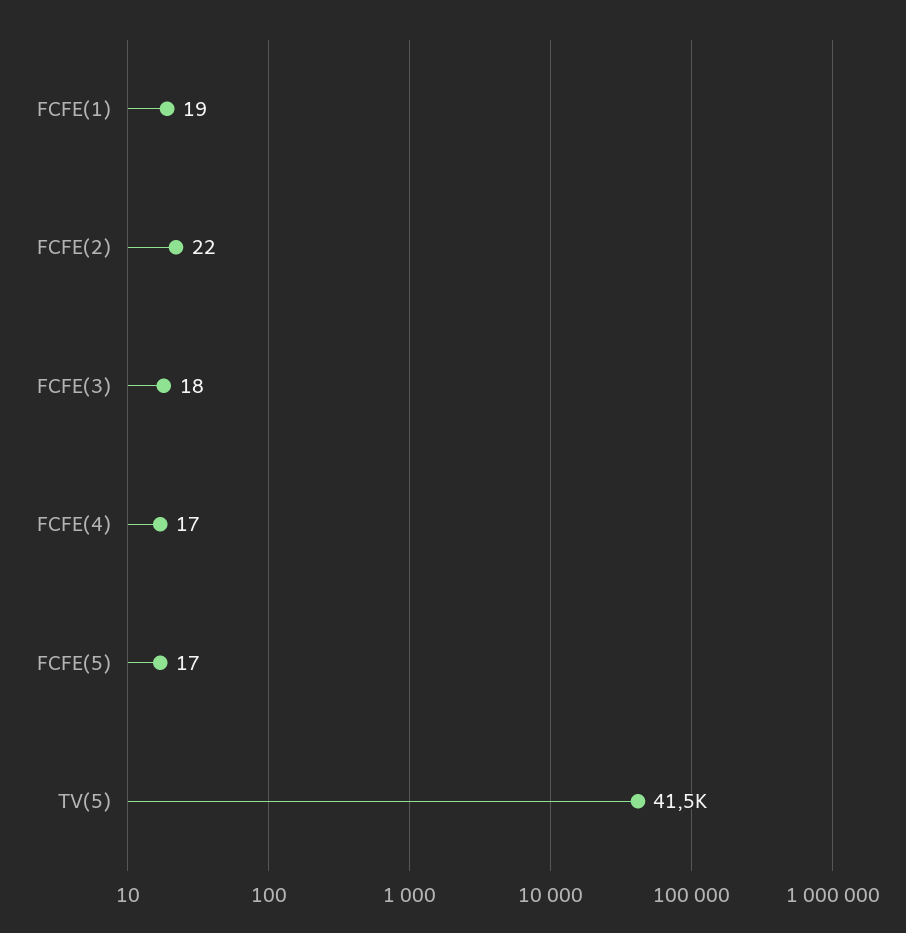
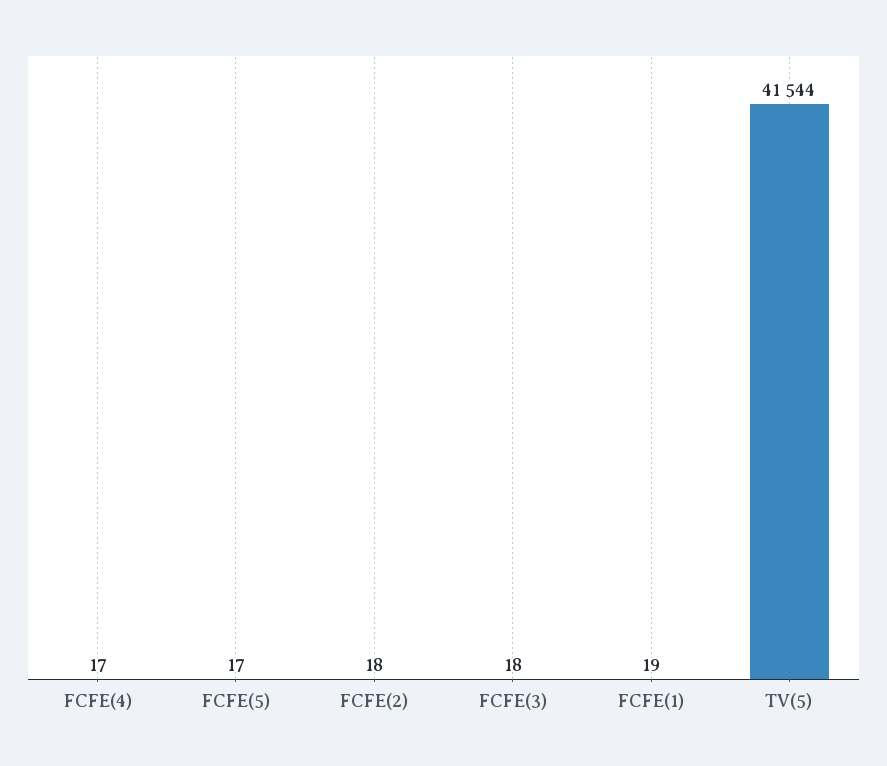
  {
    "FCFE(1)": 19,
-   "FCFE(2)": 22,
+   "FCFE(2)": 18,
    "FCFE(3)": 18,
    "FCFE(4)": 17,
    "FCFE(5)": 17,
    "TV(5)": 41544
  }

